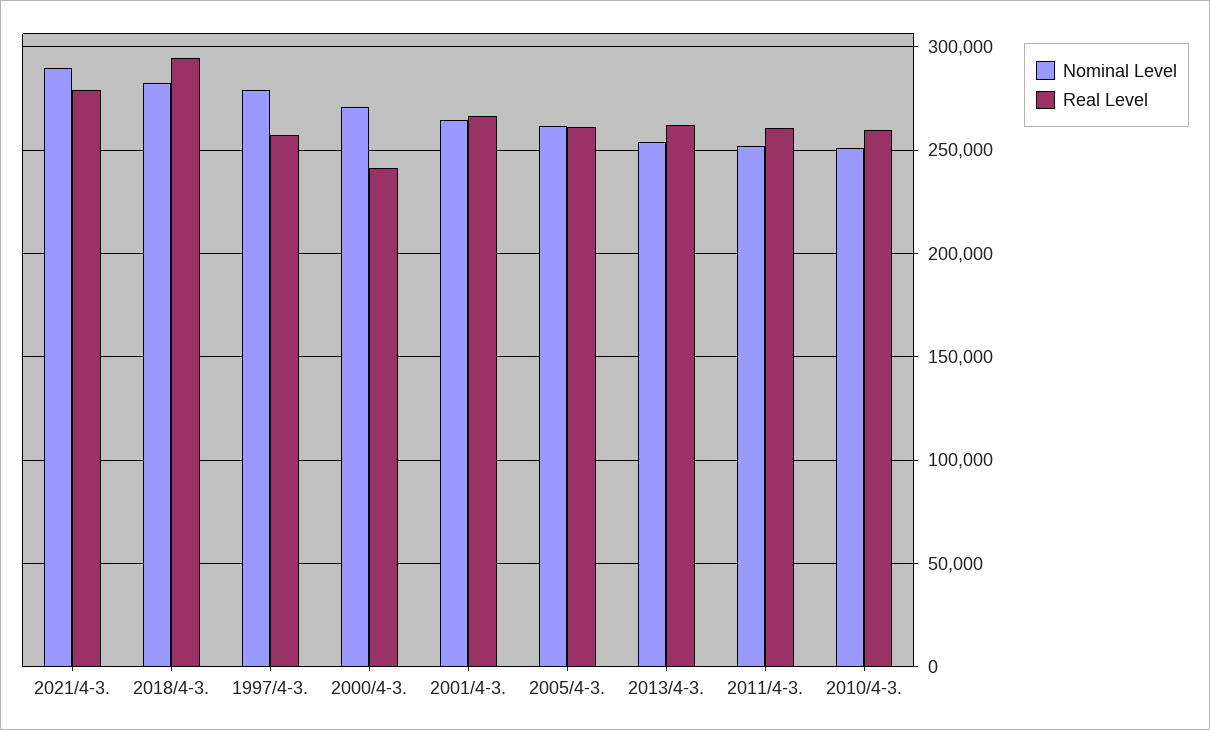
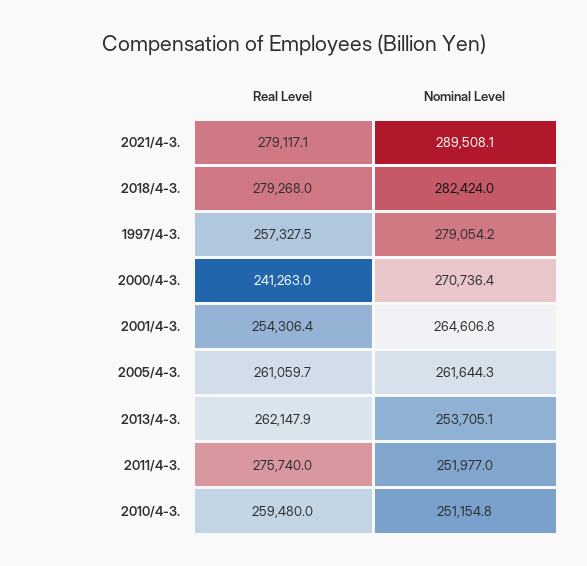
  {
    "Nominal Level": {
      "2021/4-3.": 289508.1,
      "2018/4-3.": 282424,
      "1997/4-3.": 279054.2,
      "2000/4-3.": 270736.4,
      "2001/4-3.": 264606.8,
      "2005/4-3.": 261644.3,
      "2013/4-3.": 253705.1,
      "2011/4-3.": 251977,
      "2010/4-3.": 251154.8
    },
    "Real Level": {
      "2021/4-3.": 279117.1,
-     "2018/4-3.": 295000,
+     "2018/4-3.": 279268,
      "1997/4-3.": 257327.5,
      "2000/4-3.": 241263,
-     "2001/4-3.": 265000,
+     "2001/4-3.": 254306.4,
      "2005/4-3.": 261059.7,
      "2013/4-3.": 262147.9,
-     "2011/4-3.": 260000,
+     "2011/4-3.": 275740,
      "2010/4-3.": 259480
    }
  }

